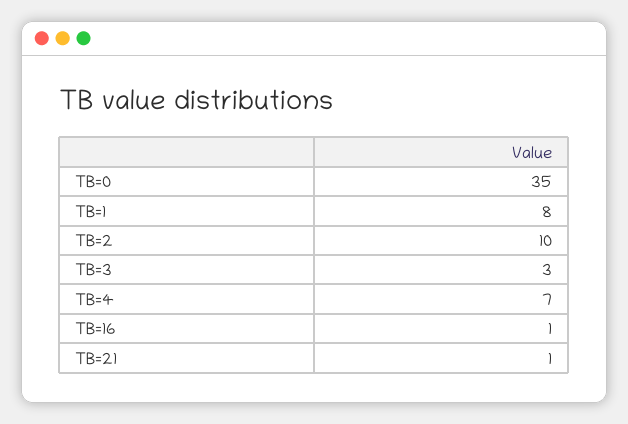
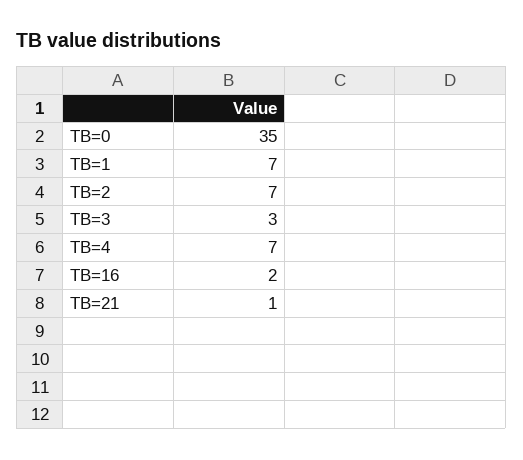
  {
    "TB=0": 35,
-   "TB=1": 8,
+   "TB=1": 7,
-   "TB=2": 10,
+   "TB=2": 7,
    "TB=3": 3,
    "TB=4": 7,
-   "TB=16": 1,
+   "TB=16": 2,
    "TB=21": 1
  }

